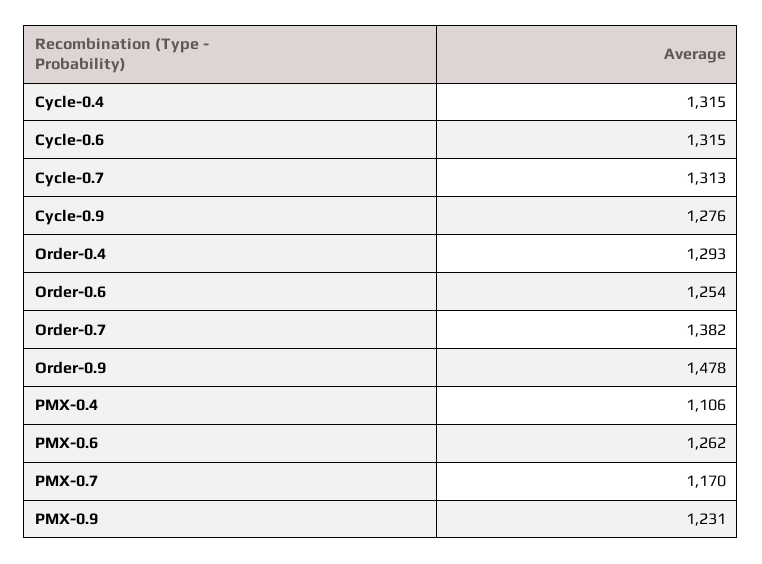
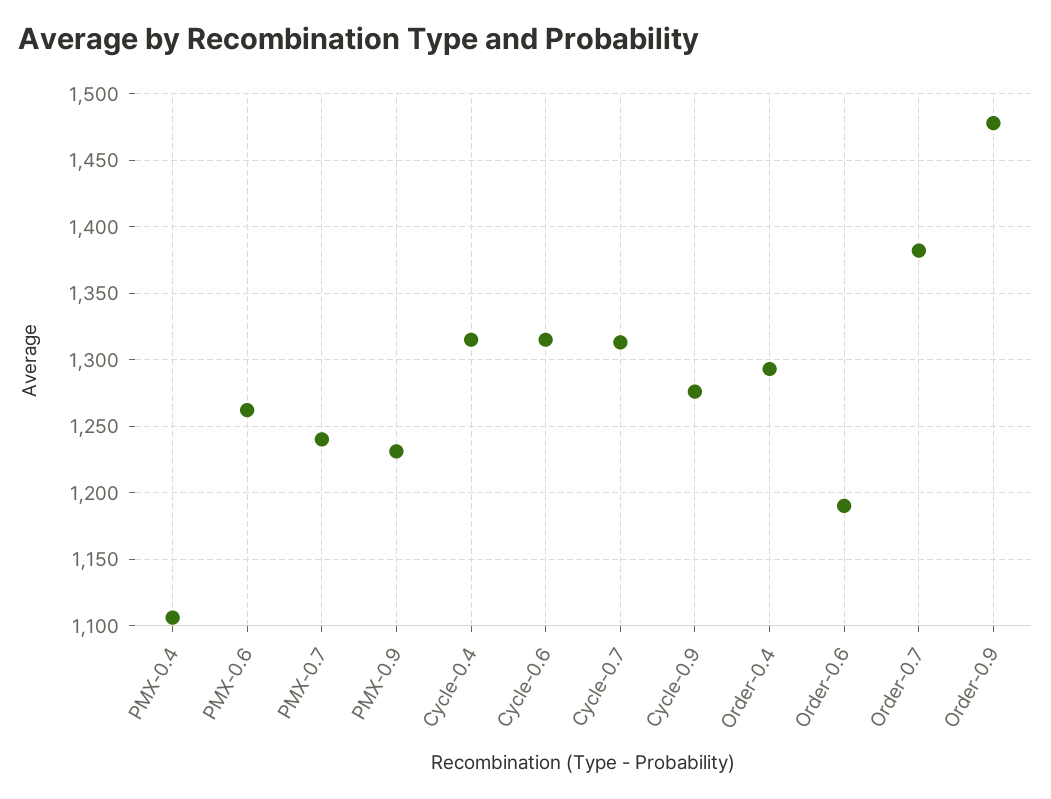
  {
    "Cycle-0.4": 1315,
    "Cycle-0.6": 1315,
    "Cycle-0.7": 1313,
    "Cycle-0.9": 1276,
    "Order-0.4": 1293,
-   "Order-0.6": 1254,
+   "Order-0.6": 1190,
    "Order-0.7": 1382,
    "Order-0.9": 1478,
    "PMX-0.4": 1106,
    "PMX-0.6": 1262,
-   "PMX-0.7": 1170,
+   "PMX-0.7": 1240,
    "PMX-0.9": 1231
  }

